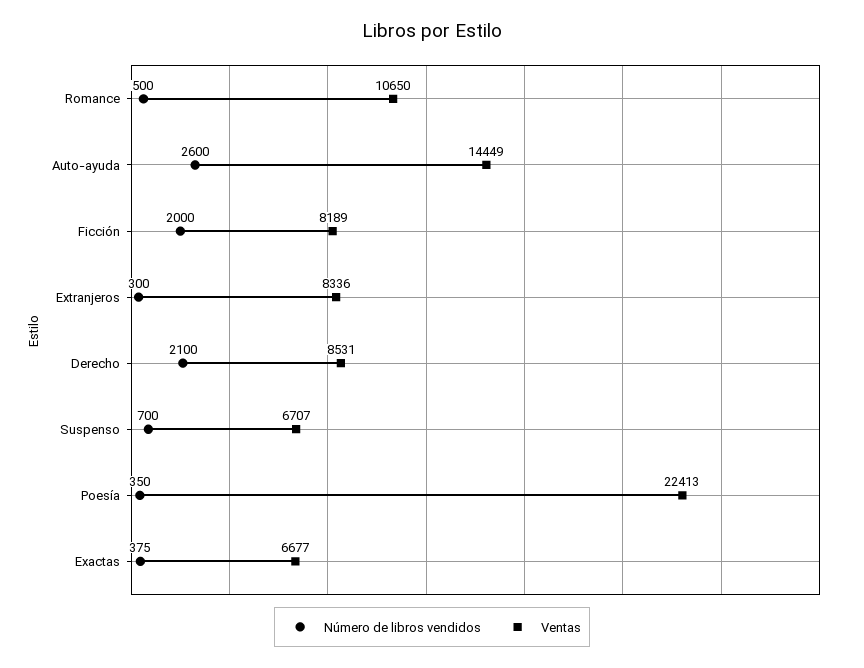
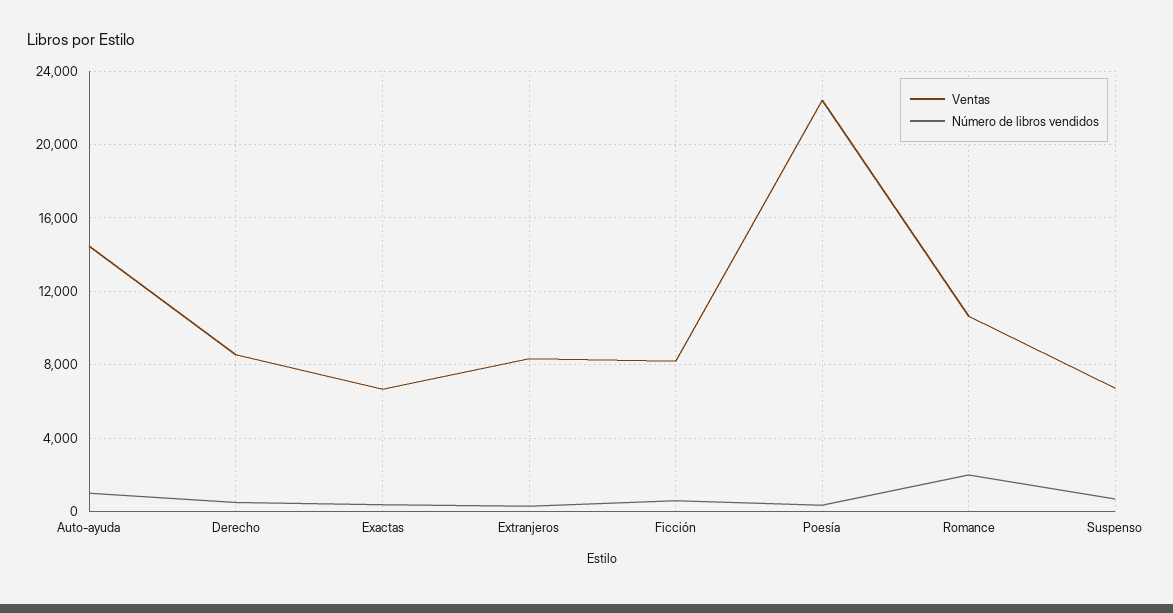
  {
    "Número de libros vendidos": {
-     "Romance": 500,
+     "Romance": 2000,
-     "Auto-ayuda": 2600,
+     "Auto-ayuda": 1000,
-     "Ficción": 2000,
+     "Ficción": 500,
      "Extranjeros": 300,
-     "Derecho": 2100,
+     "Derecho": 500,
      "Suspenso": 700,
      "Poesía": 350,
      "Exactas": 375
    },
    "Ventas": {
      "Romance": 10650,
      "Auto-ayuda": 14449,
      "Ficción": 8189,
      "Extranjeros": 8336,
      "Derecho": 8531,
      "Suspenso": 6707,
      "Poesía": 22413,
      "Exactas": 6677
    }
  }

